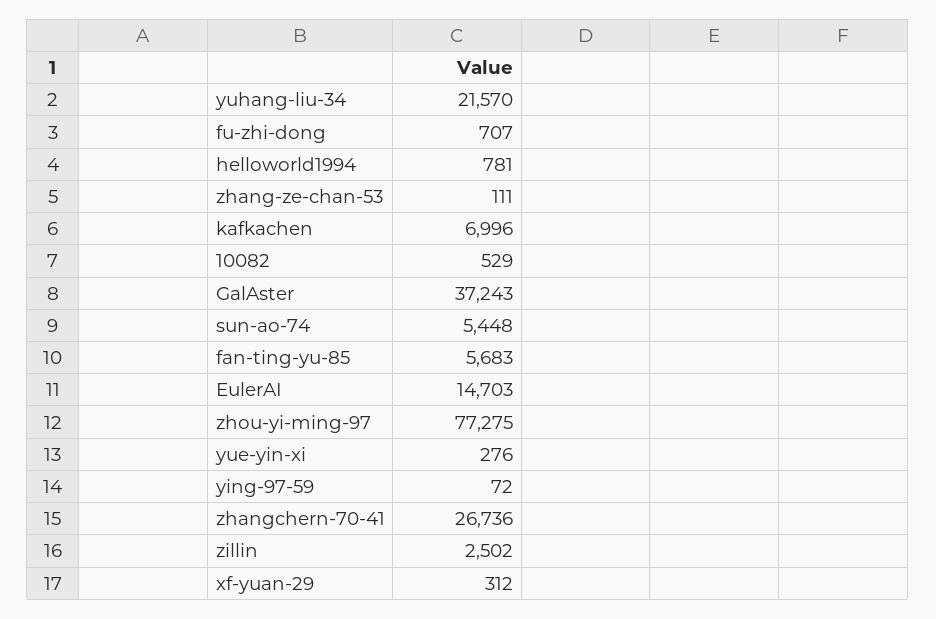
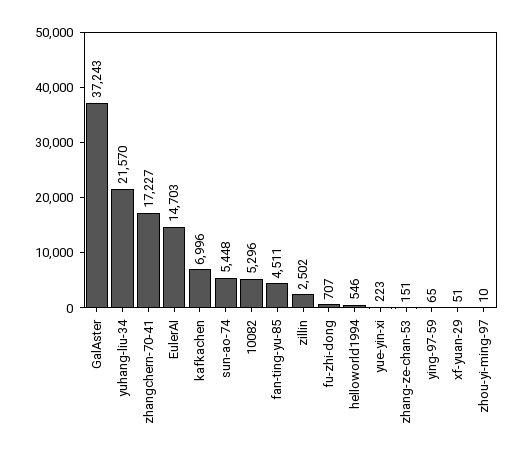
  {
    "yuhang-liu-34": 21570,
    "fu-zhi-dong": 707,
-   "helloworld1994": 781,
+   "helloworld1994": 546,
-   "zhang-ze-chan-53": 111,
+   "zhang-ze-chan-53": 151,
    "kafkachen": 6996,
-   "10082": 529,
+   "10082": 5296,
    "GalAster": 37243,
    "sun-ao-74": 5448,
-   "fan-ting-yu-85": 5683,
+   "fan-ting-yu-85": 4511,
    "EulerAI": 14703,
-   "zhou-yi-ming-97": 77275,
+   "zhou-yi-ming-97": 10,
-   "yue-yin-xi": 276,
+   "yue-yin-xi": 223,
-   "ying-97-59": 72,
+   "ying-97-59": 65,
-   "zhangchern-70-41": 26736,
+   "zhangchern-70-41": 17227,
    "zillin": 2502,
-   "xf-yuan-29": 312
+   "xf-yuan-29": 51
  }

